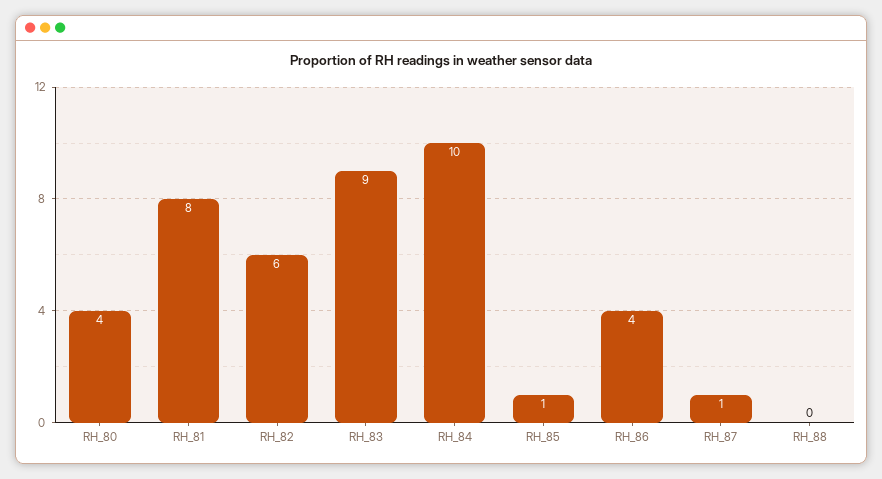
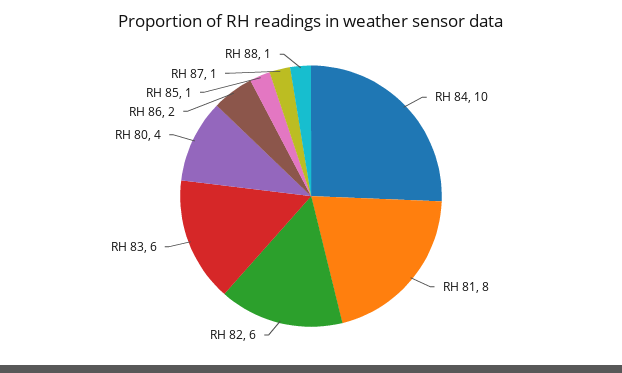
  {
    "RH_80": 4,
    "RH_81": 8,
    "RH_82": 6,
-   "RH_83": 9,
+   "RH_83": 6,
    "RH_84": 10,
    "RH_85": 1,
-   "RH_86": 4,
+   "RH_86": 2,
    "RH_87": 1,
-   "RH_88": 0
+   "RH_88": 1
  }

